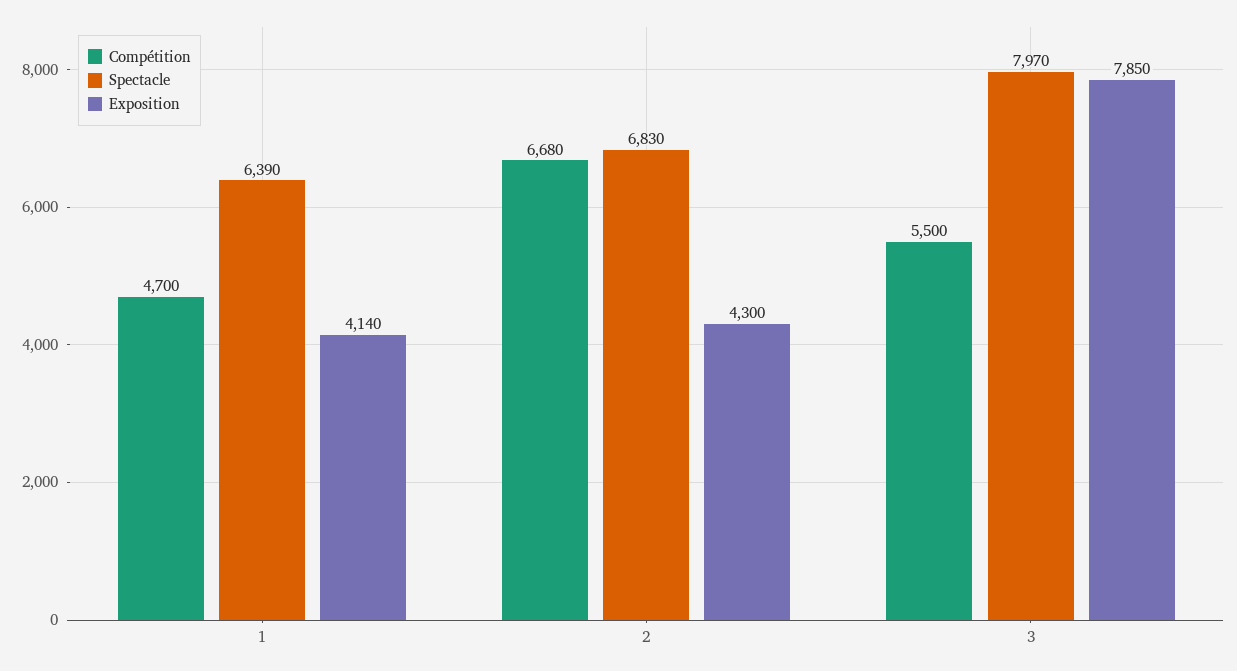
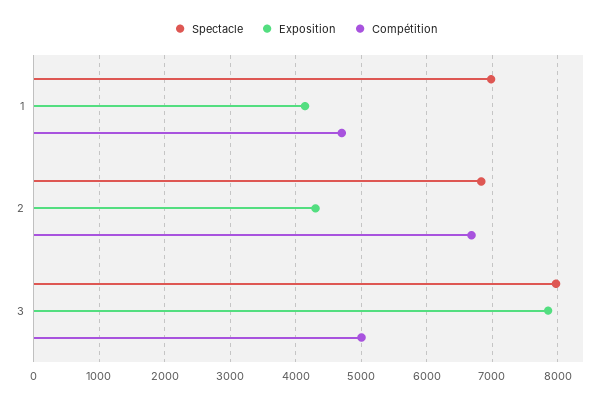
  {
    "Compétition": {
      "1": 4700,
      "2": 6680,
-     "3": 5500
+     "3": 5000
    },
    "Spectacle": {
-     "1": 6390,
+     "1": 7000,
      "2": 6830,
      "3": 7970
    },
    "Exposition": {
      "1": 4140,
      "2": 4300,
      "3": 7850
    }
  }

